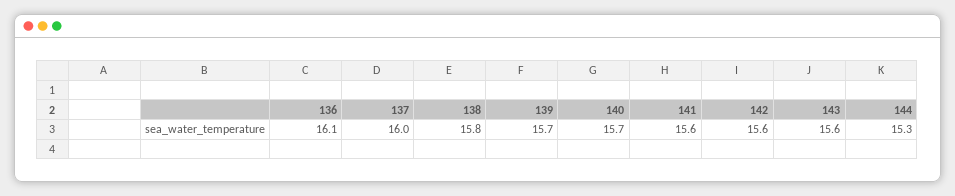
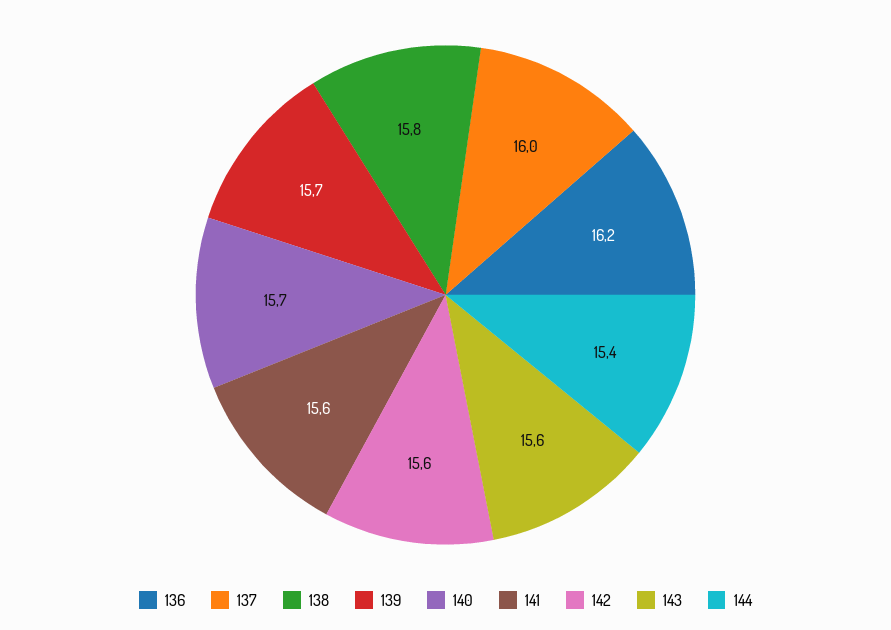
  {
-   "136": 16.1,
+   "136": 16.2,
    "137": 16,
    "138": 15.8,
    "139": 15.7,
    "140": 15.7,
    "141": 15.6,
    "142": 15.6,
    "143": 15.6,
-   "144": 15.3
+   "144": 15.4
  }

